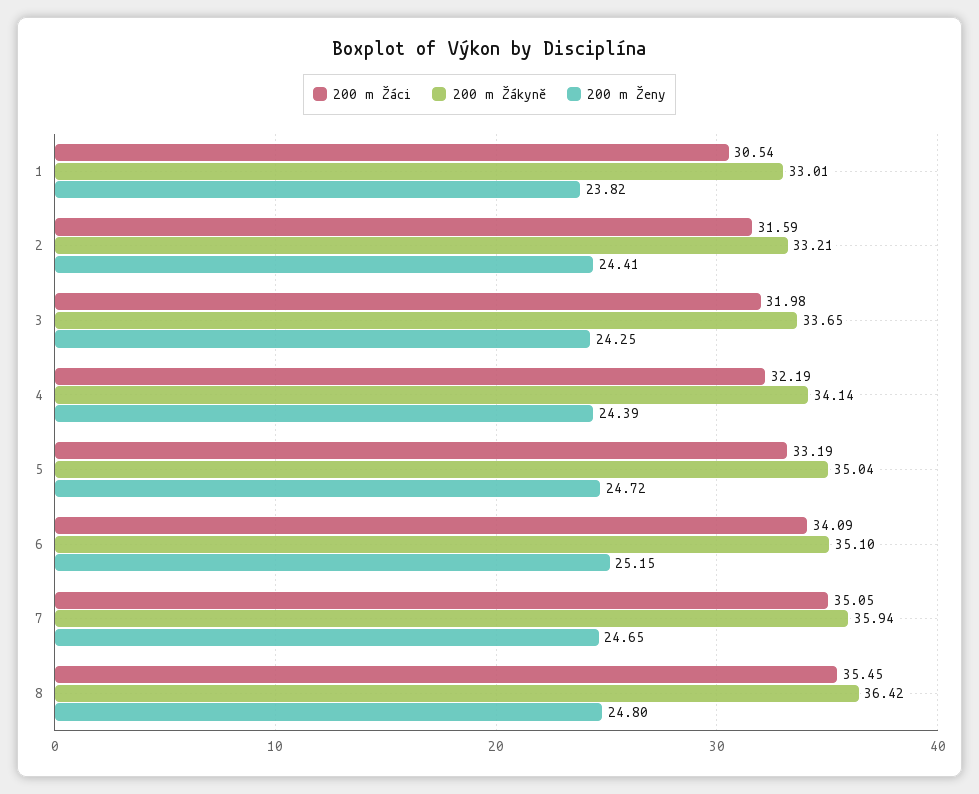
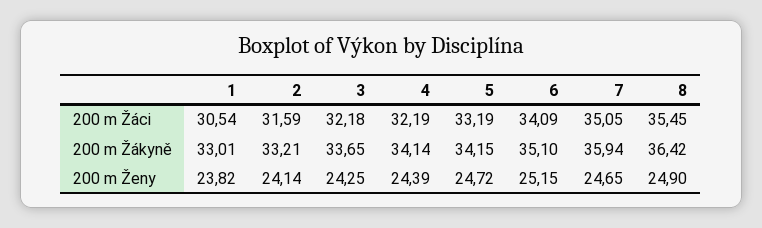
  {
    "200 m Žáci": {
      "1": 30.54,
      "2": 31.59,
-     "3": 31.98,
+     "3": 32.18,
      "4": 32.19,
      "5": 33.19,
      "6": 34.09,
      "7": 35.05,
      "8": 35.45
    },
    "200 m Žákyně": {
      "1": 33.01,
      "2": 33.21,
      "3": 33.65,
      "4": 34.14,
-     "5": 35.04,
+     "5": 34.15,
      "6": 35.1,
      "7": 35.94,
      "8": 36.42
    },
    "200 m Ženy": {
      "1": 23.82,
-     "2": 24.41,
+     "2": 24.14,
      "3": 24.25,
      "4": 24.39,
      "5": 24.72,
      "6": 25.15,
      "7": 24.65,
-     "8": 24.8
+     "8": 24.9
    }
  }

